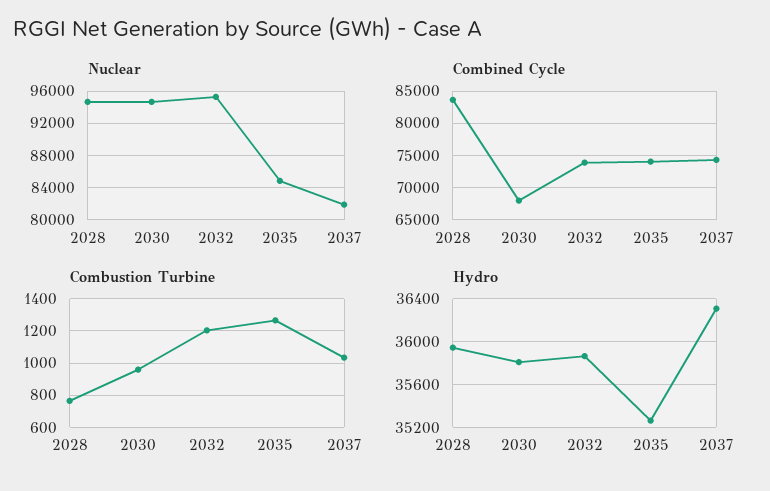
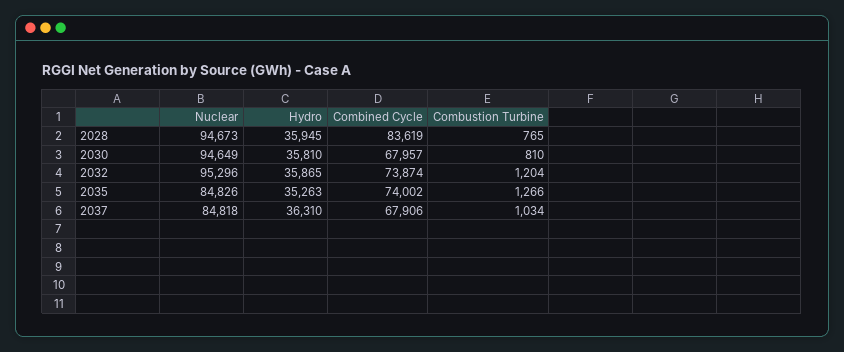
  {
    "Nuclear": {
      "2028": 94673,
      "2030": 94649,
      "2032": 95296,
      "2035": 84826,
-     "2037": 82000
+     "2037": 84818
    },
    "Combined Cycle": {
      "2028": 83619,
      "2030": 67957,
      "2032": 73874,
      "2035": 74002,
-     "2037": 74000
+     "2037": 67906
    },
    "Combustion Turbine": {
      "2028": 765,
-     "2030": 950,
+     "2030": 810,
      "2032": 1204,
      "2035": 1266,
      "2037": 1034
    },
    "Hydro": {
      "2028": 35945,
      "2030": 35810,
      "2032": 35865,
      "2035": 35263,
      "2037": 36310
    }
  }

